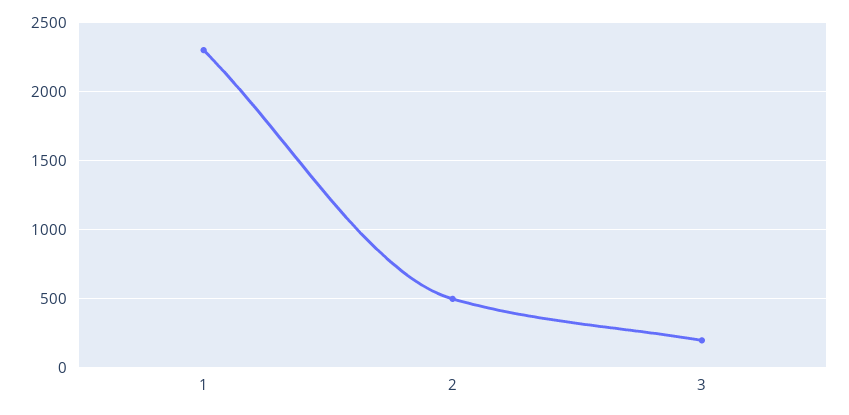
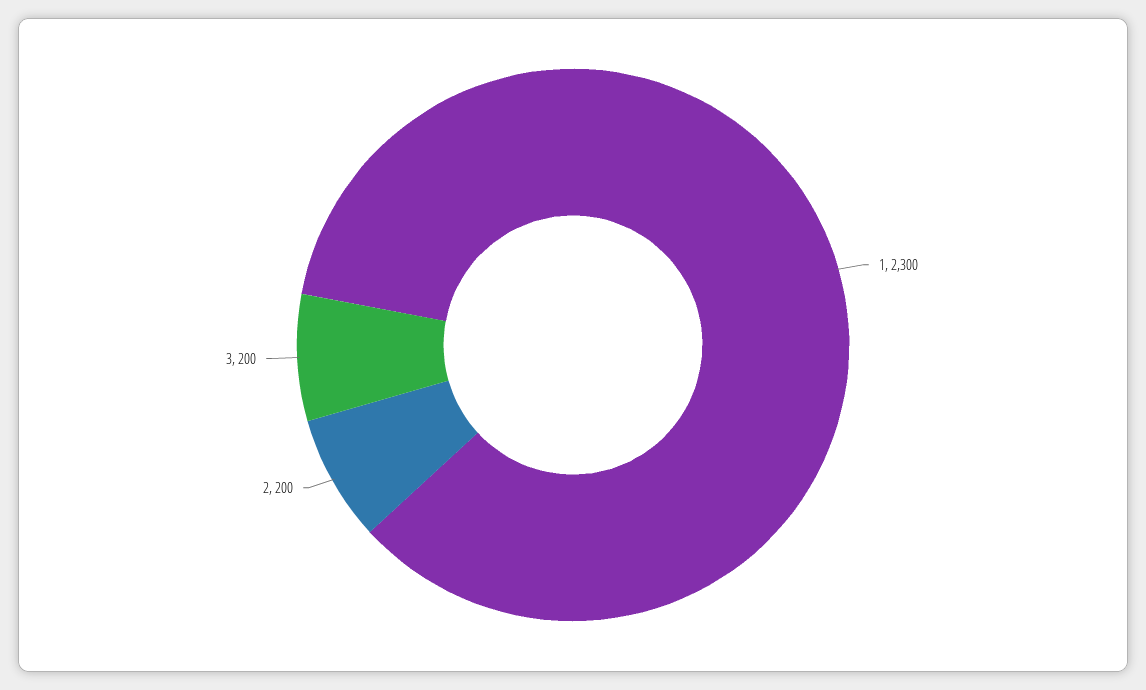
  {
    "1": 2300,
-   "2": 500,
+   "2": 200,
    "3": 200
  }

